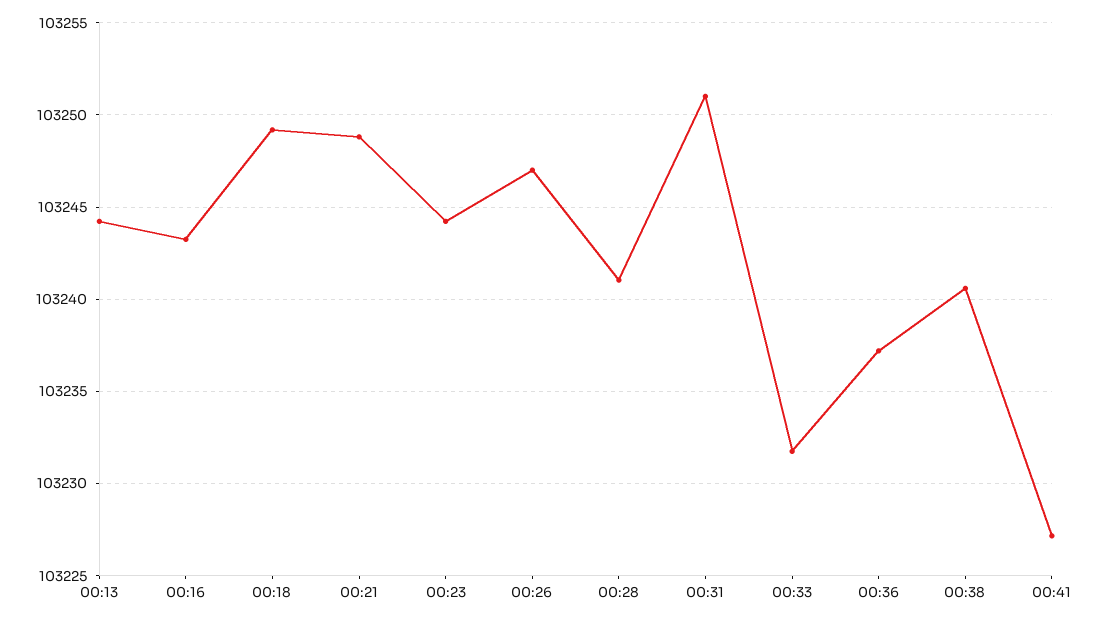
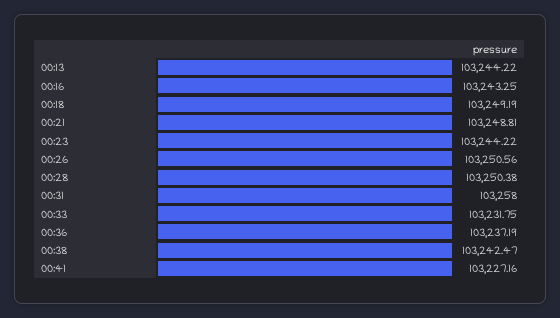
  {
    "00:13": 103244.22,
    "00:16": 103243.25,
    "00:18": 103249.19,
    "00:21": 103248.81,
    "00:23": 103244.22,
-   "00:26": 103247,
+   "00:26": 103250.56,
-   "00:28": 103241,
+   "00:28": 103250.38,
-   "00:31": 103251,
+   "00:31": 103258,
    "00:33": 103231.75,
    "00:36": 103237.19,
-   "00:38": 103240.5,
+   "00:38": 103242.47,
    "00:41": 103227.16
  }

